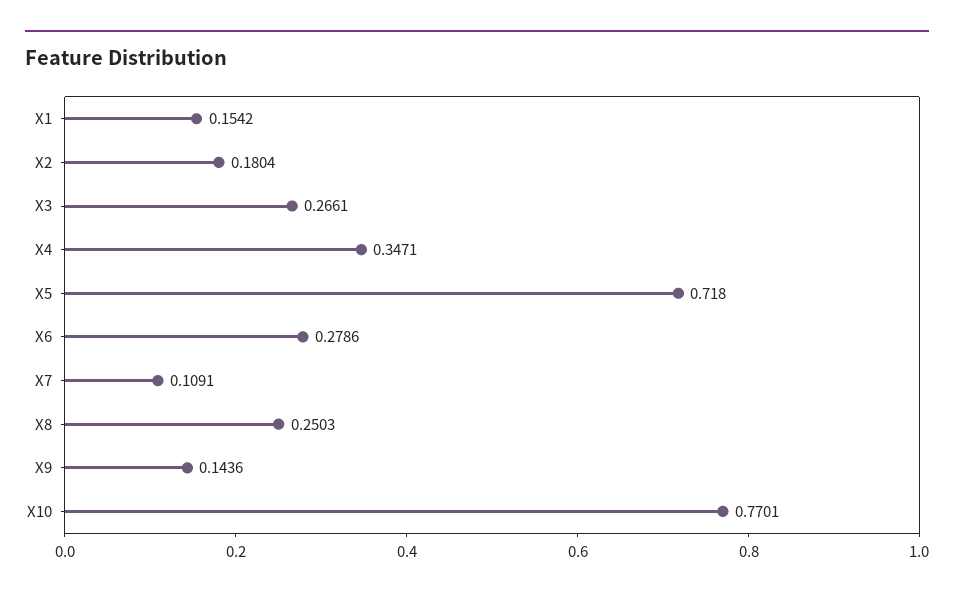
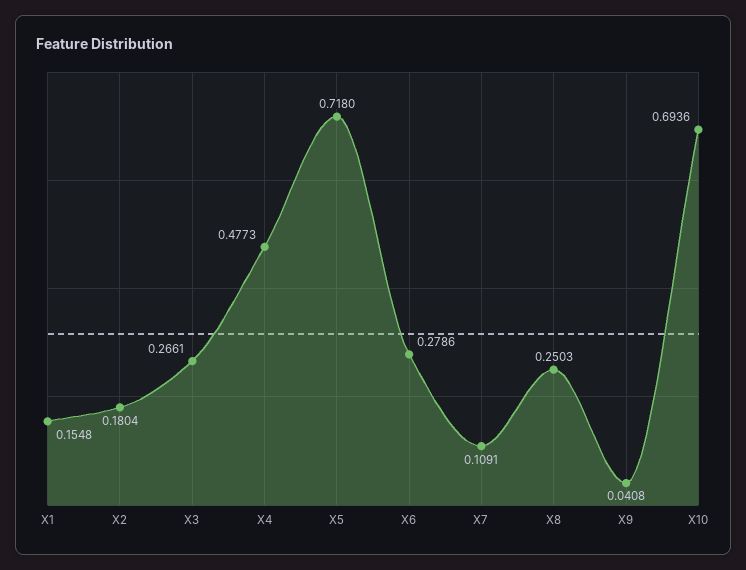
  {
-   "X1": 0.1542,
+   "X1": 0.1548,
    "X2": 0.1804,
    "X3": 0.2661,
-   "X4": 0.3471,
+   "X4": 0.4773,
    "X5": 0.718,
    "X6": 0.2786,
    "X7": 0.1091,
    "X8": 0.2503,
-   "X9": 0.1436,
+   "X9": 0.0408,
-   "X10": 0.7701
+   "X10": 0.6936
  }

